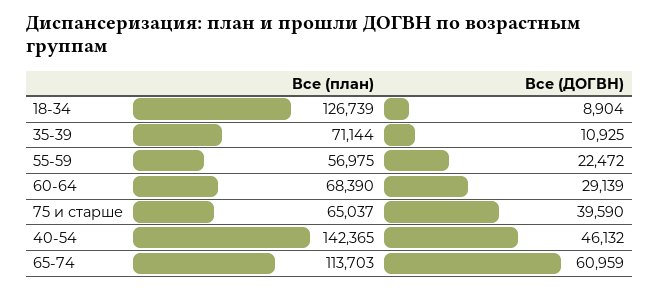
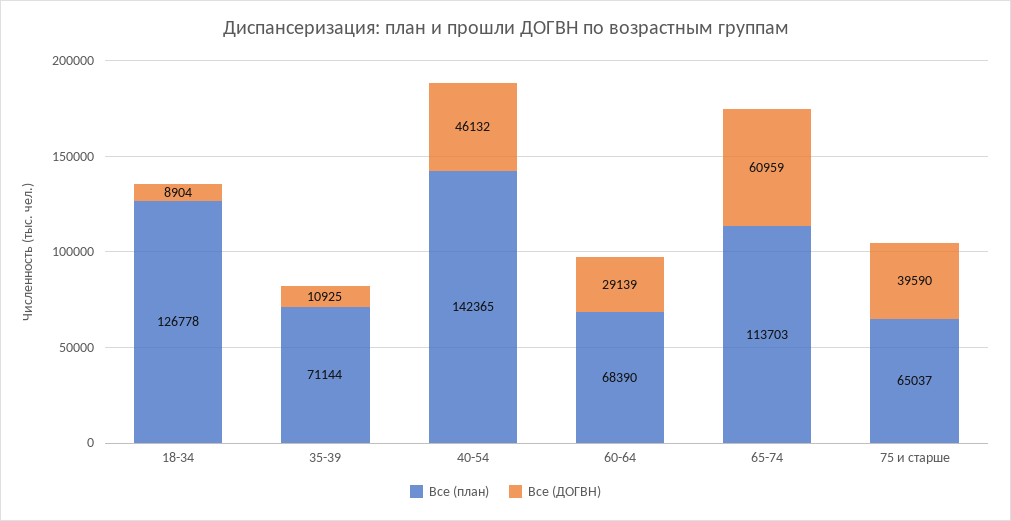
  {
    "Все (план)": {
-     "18-34": 126739,
+     "18-34": 126778,
      "35-39": 71144,
-     "55-59": 56975,
      "60-64": 68390,
      "75 и старше": 65037,
      "40-54": 142365,
      "65-74": 113703
    },
    "Все (ДОГВН)": {
      "18-34": 8904,
      "35-39": 10925,
-     "55-59": 22472,
      "60-64": 29139,
      "75 и старше": 39590,
      "40-54": 46132,
      "65-74": 60959
    }
  }

